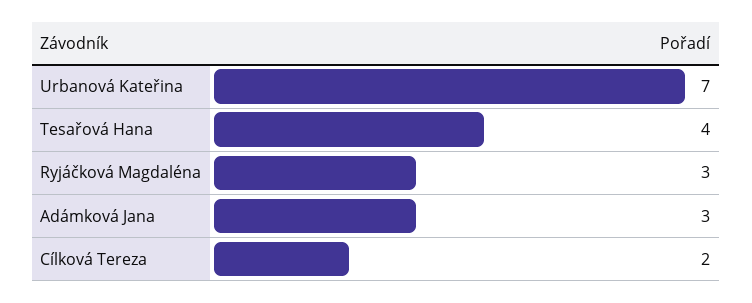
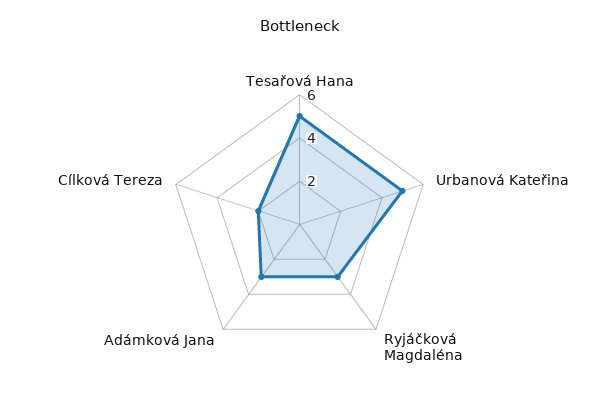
  {
-   "Urbanová Kateřina": 7,
+   "Urbanová Kateřina": 5,
-   "Tesařová Hana": 4,
+   "Tesařová Hana": 5,
    "Ryjáčková Magdaléna": 3,
    "Adámková Jana": 3,
    "Cílková Tereza": 2
  }

